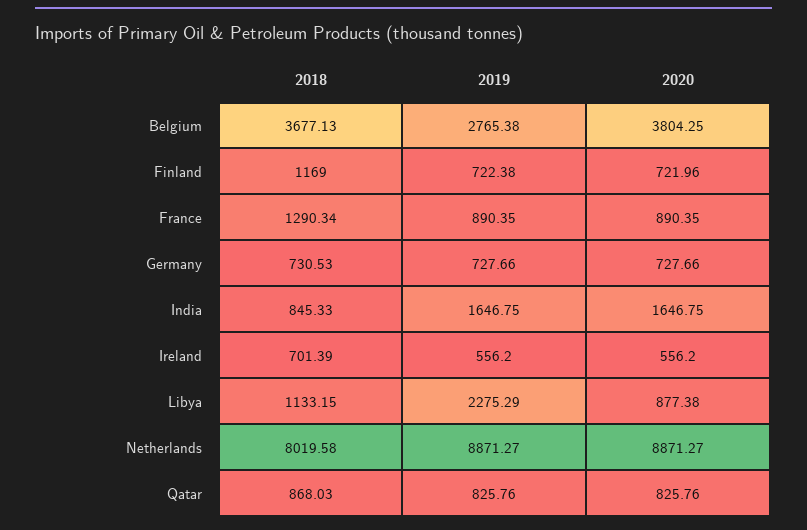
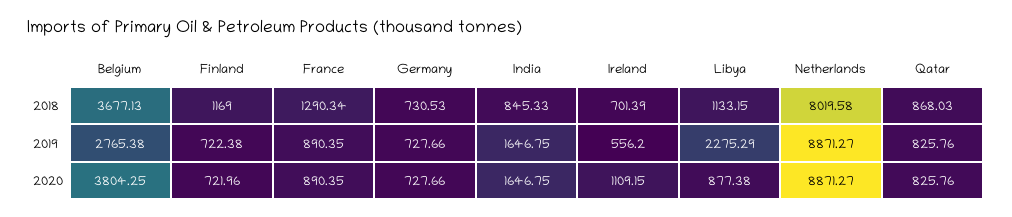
  {
    "2018": {
      "Belgium": 3677.13,
      "Finland": 1169,
      "France": 1290.34,
      "Germany": 730.53,
      "India": 845.33,
      "Ireland": 701.39,
      "Libya": 1133.15,
      "Netherlands": 8019.58,
      "Qatar": 868.03
    },
    "2019": {
      "Belgium": 2765.38,
      "Finland": 722.38,
      "France": 890.35,
      "Germany": 727.66,
      "India": 1646.75,
      "Ireland": 556.2,
      "Libya": 2275.29,
      "Netherlands": 8871.27,
      "Qatar": 825.76
    },
    "2020": {
      "Belgium": 3804.25,
      "Finland": 721.96,
      "France": 890.35,
      "Germany": 727.66,
      "India": 1646.75,
-     "Ireland": 556.2,
+     "Ireland": 1109.15,
      "Libya": 877.38,
      "Netherlands": 8871.27,
      "Qatar": 825.76
    }
  }

